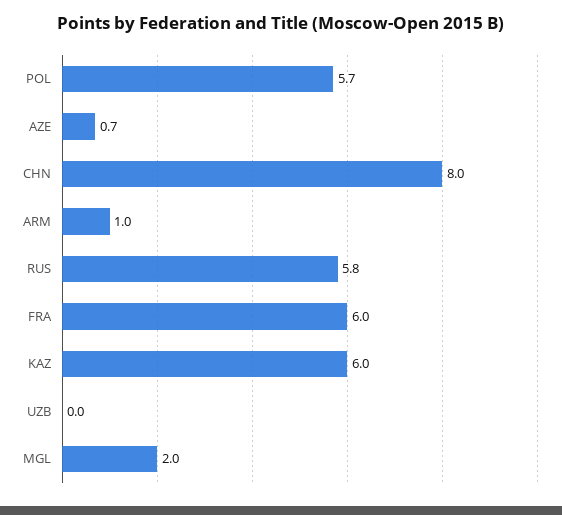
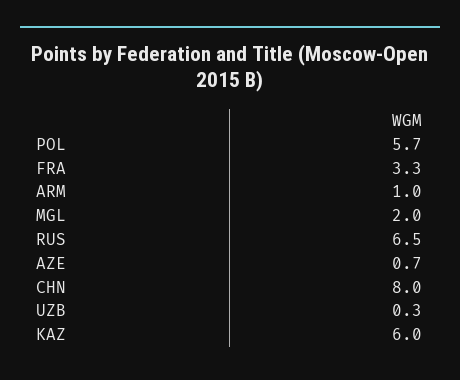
  {
    "POL": 5.7,
    "AZE": 0.7,
    "CHN": 8,
    "ARM": 1,
-   "RUS": 5.8,
+   "RUS": 6.5,
-   "FRA": 6,
+   "FRA": 3.3,
    "KAZ": 6,
-   "UZB": 0,
+   "UZB": 0.3,
    "MGL": 2
  }

